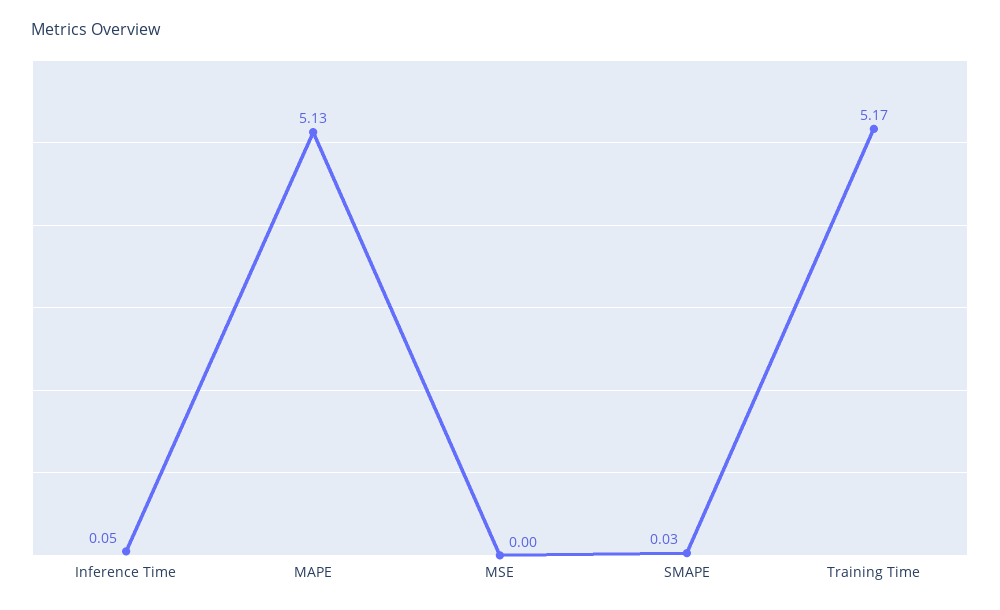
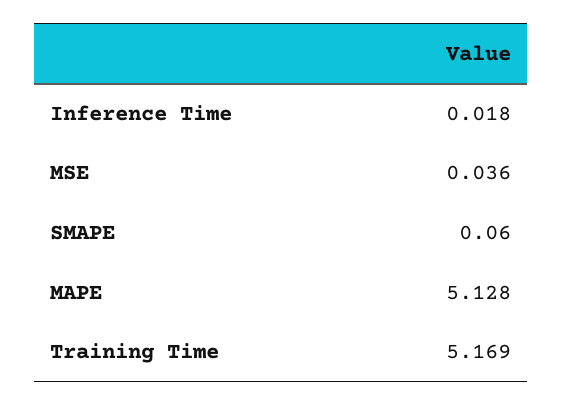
  {
-   "Inference Time": 0.05,
+   "Inference Time": 0.018,
    "MAPE": 5.128,
-   "MSE": 0,
+   "MSE": 0.036,
-   "SMAPE": 0.03,
+   "SMAPE": 0.06,
    "Training Time": 5.169
  }

